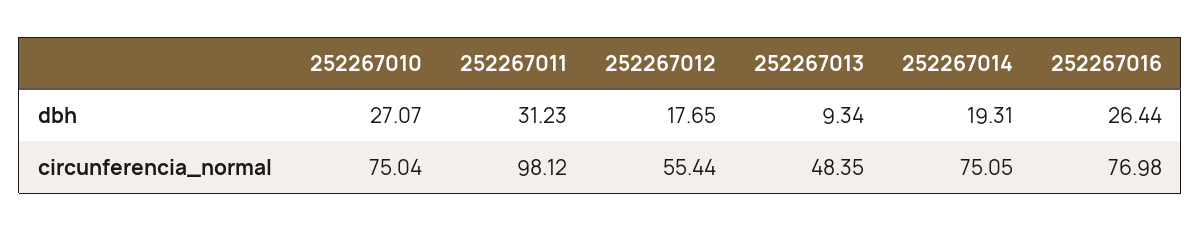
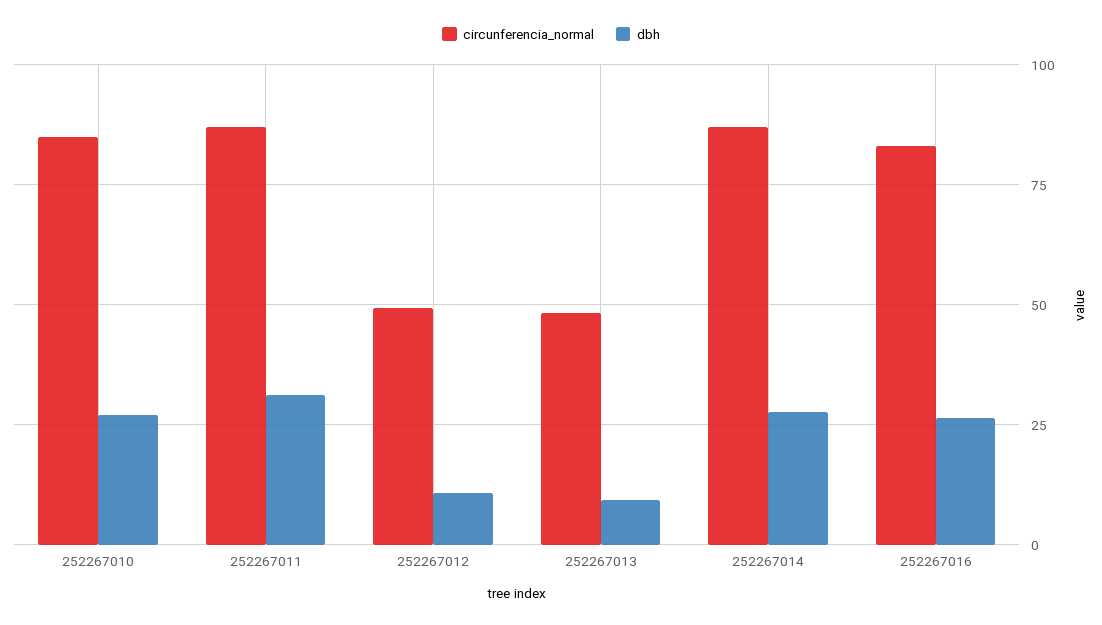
  {
    "dbh": {
      "252267010": 27.07,
      "252267011": 31.23,
-     "252267012": 17.65,
+     "252267012": 10,
      "252267013": 9.34,
-     "252267014": 19.31,
+     "252267014": 27.5,
      "252267016": 26.44
    },
    "circunferencia_normal": {
-     "252267010": 75.04,
+     "252267010": 85,
-     "252267011": 98.12,
+     "252267011": 87.5,
-     "252267012": 55.44,
+     "252267012": 50,
      "252267013": 48.35,
-     "252267014": 75.05,
+     "252267014": 87.5,
-     "252267016": 76.98
+     "252267016": 82.5
    }
  }

